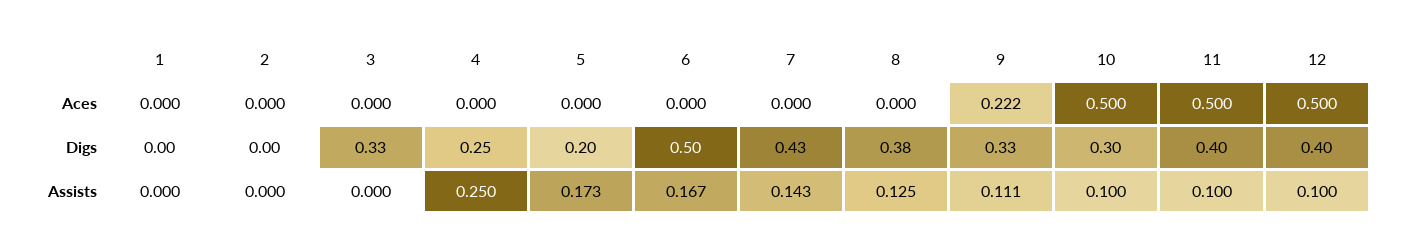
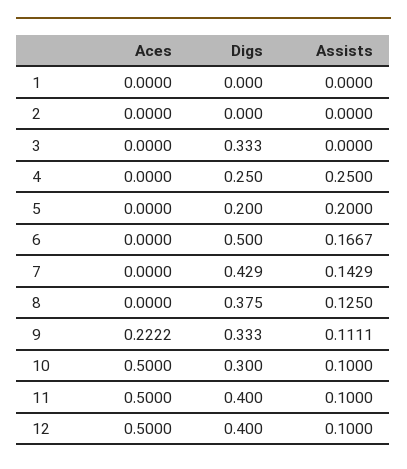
  {
    "1": {
      "Aces": 0,
      "Digs": 0,
      "Assists": 0
    },
    "2": {
      "Aces": 0,
      "Digs": 0,
      "Assists": 0
    },
    "3": {
      "Aces": 0,
      "Digs": 0.333,
      "Assists": 0
    },
    "4": {
      "Aces": 0,
      "Digs": 0.25,
      "Assists": 0.25
    },
    "5": {
      "Aces": 0,
      "Digs": 0.2,
-     "Assists": 0.173
+     "Assists": 0.2
    },
    "6": {
      "Aces": 0,
      "Digs": 0.5,
      "Assists": 0.1667
    },
    "7": {
      "Aces": 0,
      "Digs": 0.429,
      "Assists": 0.1429
    },
    "8": {
      "Aces": 0,
      "Digs": 0.375,
      "Assists": 0.125
    },
    "9": {
      "Aces": 0.2222,
      "Digs": 0.333,
      "Assists": 0.1111
    },
    "10": {
      "Aces": 0.5,
      "Digs": 0.3,
      "Assists": 0.1
    },
    "11": {
      "Aces": 0.5,
      "Digs": 0.4,
      "Assists": 0.1
    },
    "12": {
      "Aces": 0.5,
      "Digs": 0.4,
      "Assists": 0.1
    }
  }

